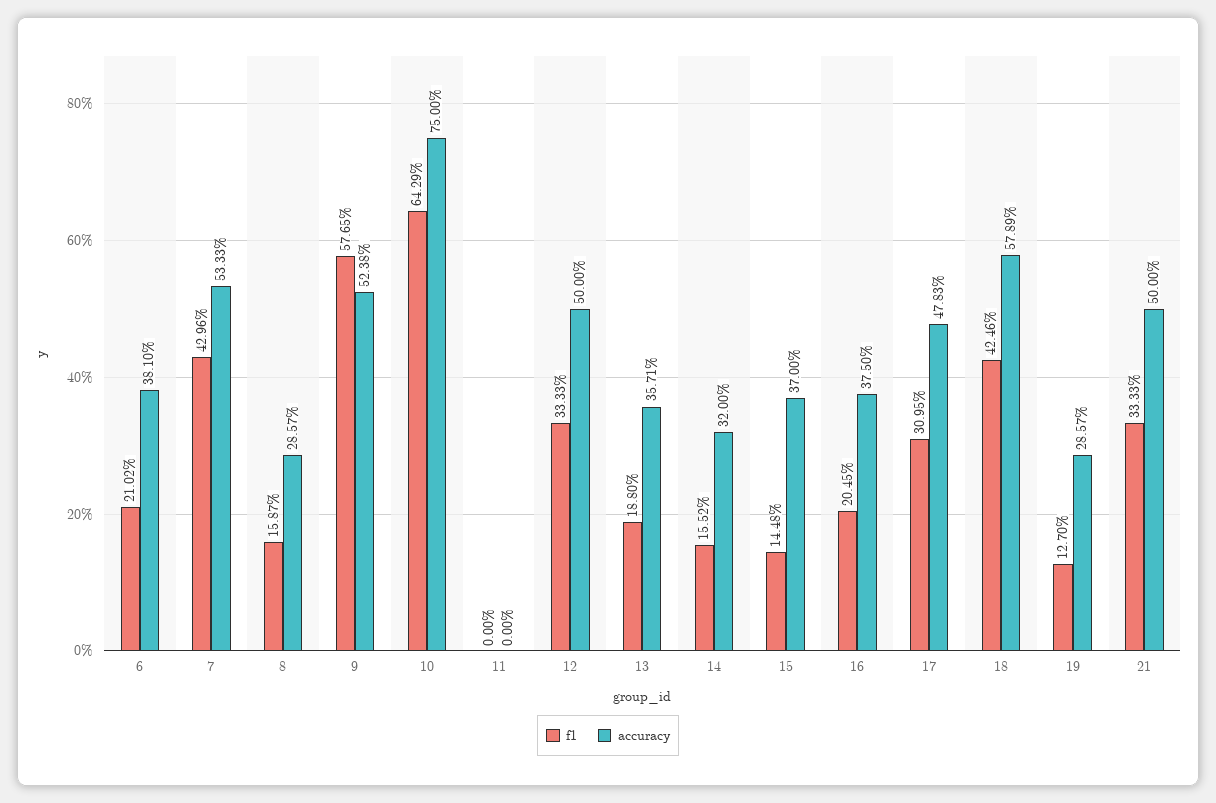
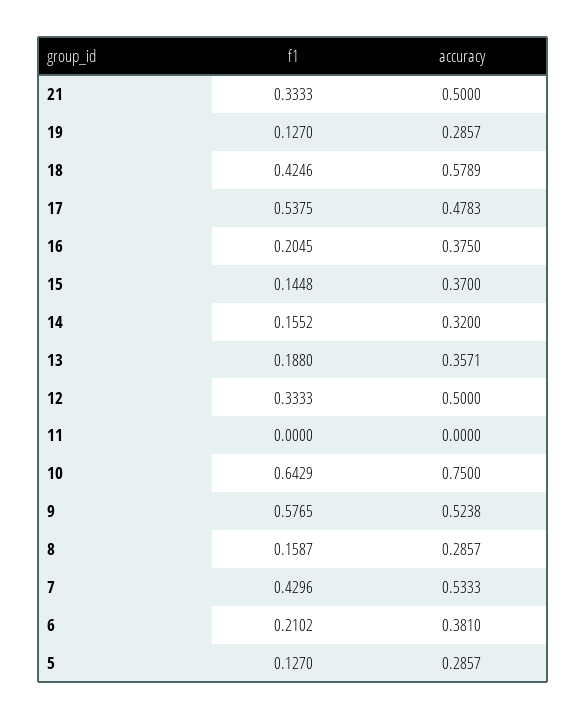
  {
    "f1": {
      "6": 0.2102,
      "7": 0.4296,
      "8": 0.1587,
      "9": 0.5765,
      "10": 0.6429,
      "11": 0,
      "12": 0.3333,
      "13": 0.188,
      "14": 0.1552,
      "15": 0.1448,
      "16": 0.2045,
-     "17": 0.3095,
+     "17": 0.5375,
      "18": 0.4246,
      "19": 0.127,
-     "21": 0.3333
+     "21": 0.3333,
+     "5": 0.127
    },
    "accuracy": {
      "6": 0.381,
      "7": 0.5333,
      "8": 0.2857,
      "9": 0.5238,
      "10": 0.75,
      "11": 0,
      "12": 0.5,
      "13": 0.3571,
      "14": 0.32,
      "15": 0.37,
      "16": 0.375,
      "17": 0.4783,
      "18": 0.5789,
      "19": 0.2857,
-     "21": 0.5
+     "21": 0.5,
+     "5": 0.2857
    }
  }

